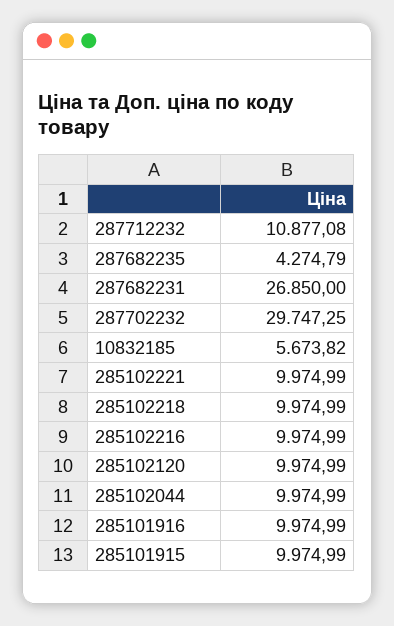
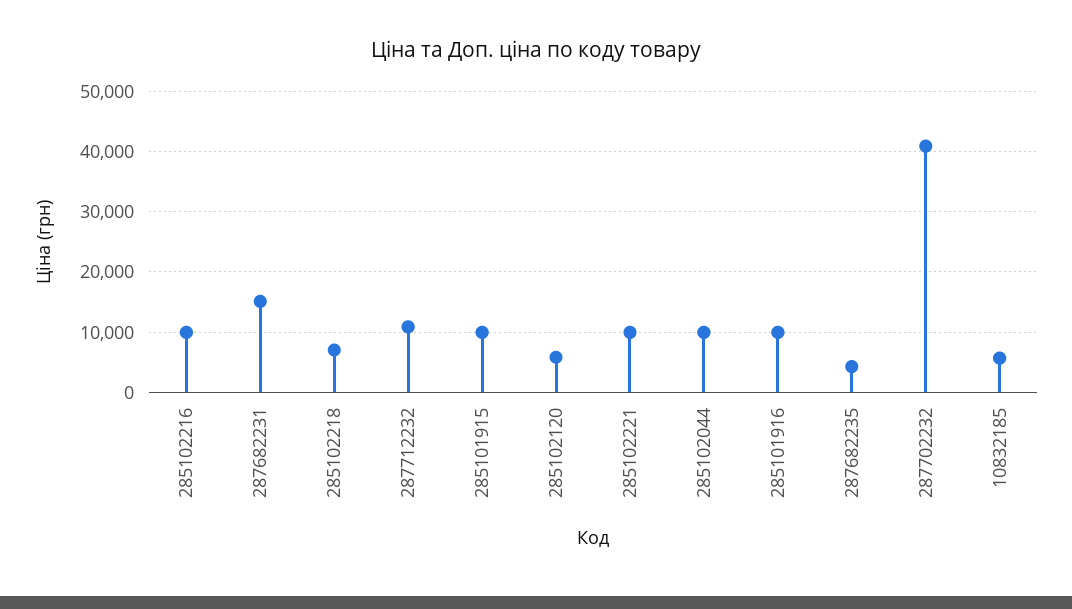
  {
    "287712232": 10877.08,
    "287682235": 4274.79,
-   "287682231": 26850,
+   "287682231": 15000,
-   "287702232": 29747.25,
+   "287702232": 41000,
    "10832185": 5673.82,
    "285102221": 9974.99,
-   "285102218": 9974.99,
+   "285102218": 7000,
    "285102216": 9974.99,
-   "285102120": 9974.99,
+   "285102120": 6000,
    "285102044": 9974.99,
    "285101916": 9974.99,
    "285101915": 9974.99
  }

